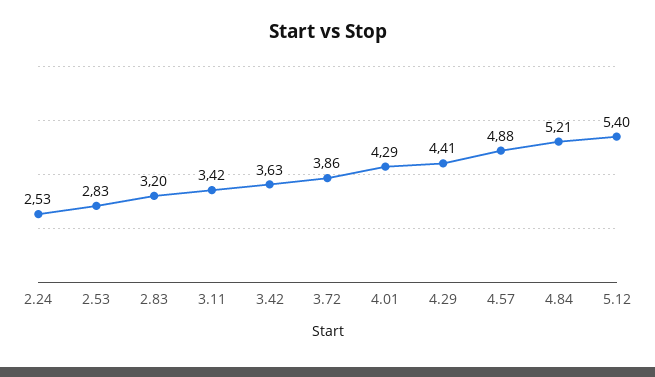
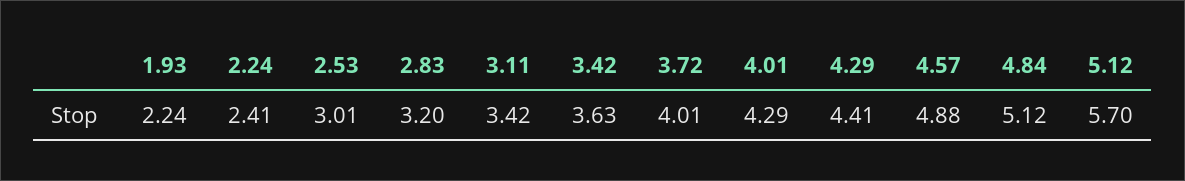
  {
-   "2.24": 2.53,
+   "2.24": 2.41,
-   "2.53": 2.83,
+   "2.53": 3.01,
    "2.83": 3.2,
    "3.11": 3.42,
    "3.42": 3.63,
-   "3.72": 3.86,
+   "3.72": 4.01,
    "4.01": 4.29,
    "4.29": 4.41,
    "4.57": 4.88,
-   "4.84": 5.21,
+   "4.84": 5.12,
-   "5.12": 5.4
+   "5.12": 5.7,
+   "1.93": 2.24
  }

